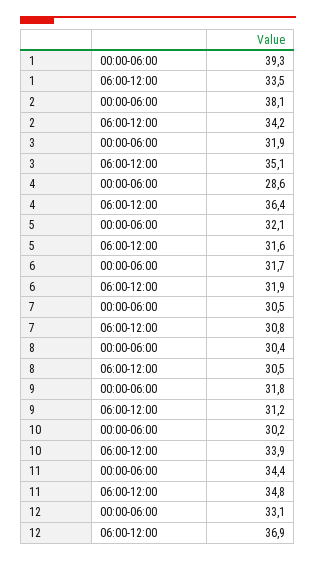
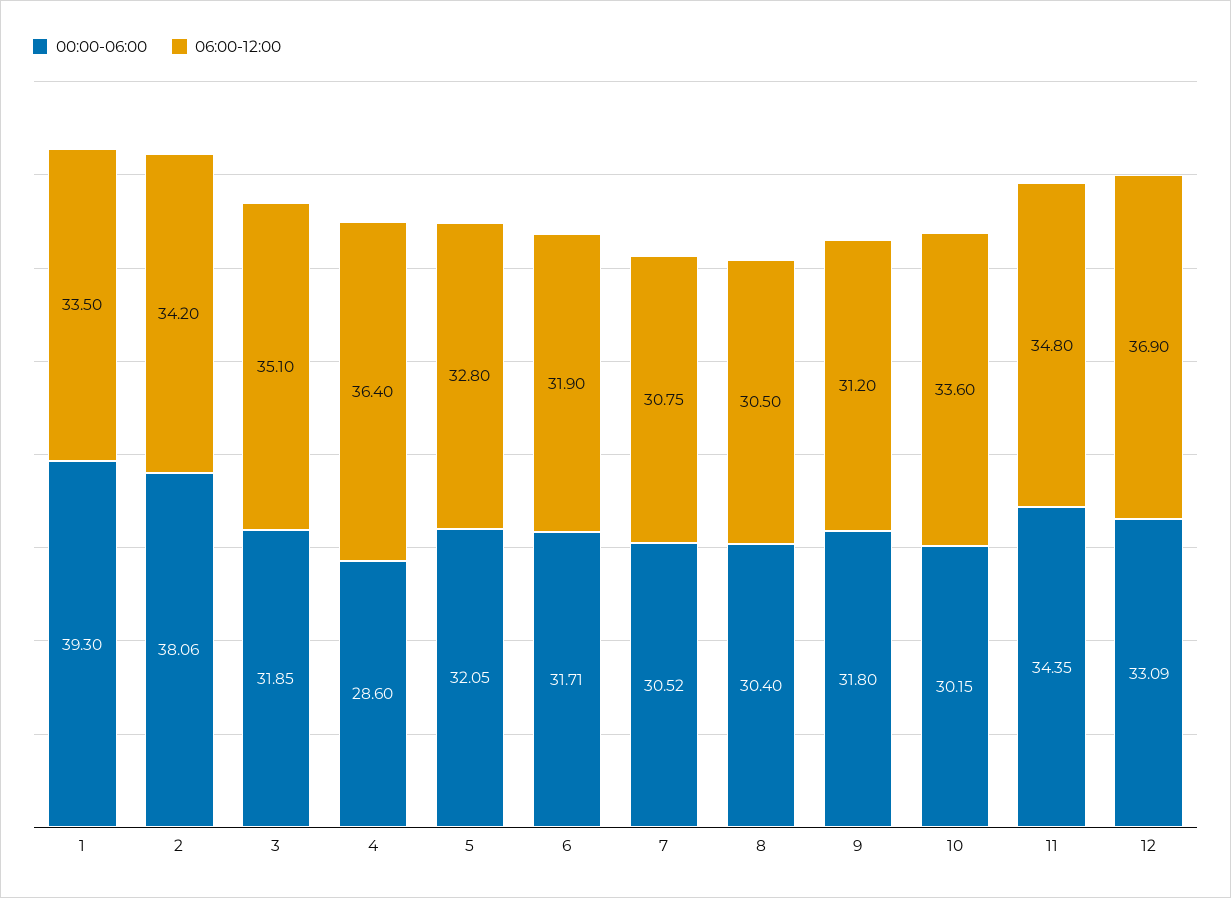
  {
    "00:00-06:00": {
      "1": 39.3,
      "2": 38.06,
      "3": 31.85,
      "4": 28.6,
      "5": 32.05,
      "6": 31.71,
      "7": 30.52,
      "8": 30.4,
      "9": 31.8,
      "10": 30.15,
      "11": 34.35,
      "12": 33.09
    },
    "06:00-12:00": {
      "1": 33.5,
      "2": 34.2,
      "3": 35.1,
      "4": 36.4,
-     "5": 31.6,
+     "5": 32.8,
      "6": 31.9,
      "7": 30.75,
      "8": 30.5,
      "9": 31.2,
-     "10": 33.9,
+     "10": 33.6,
      "11": 34.8,
      "12": 36.9
    }
  }

